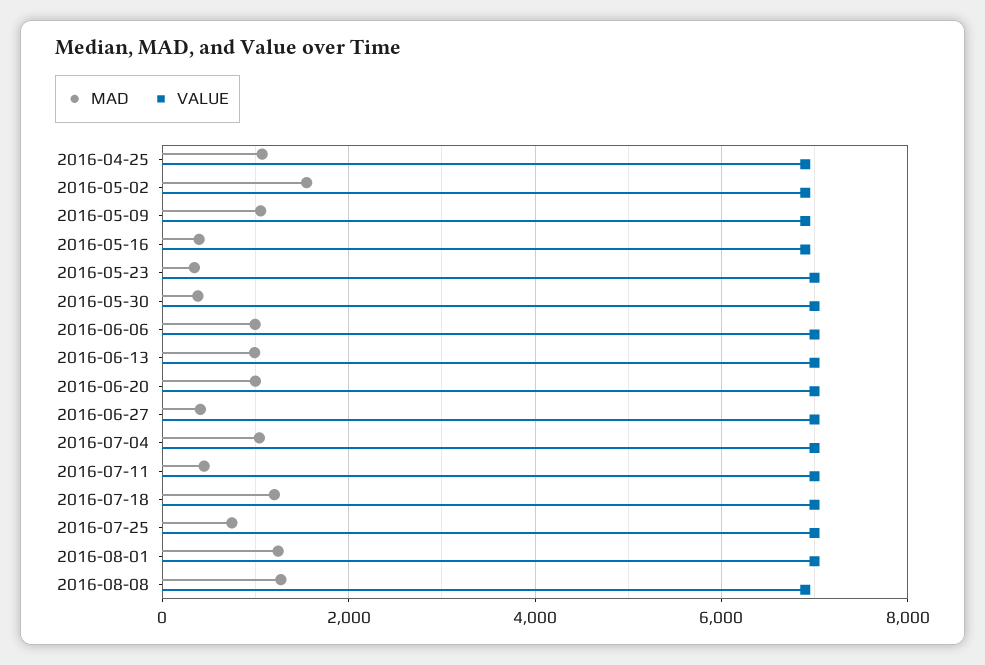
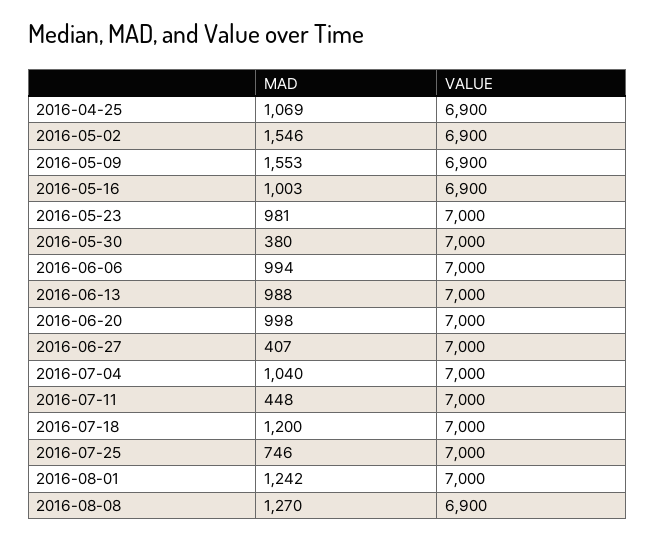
  {
    "MAD": {
      "2016-04-25": 1069,
      "2016-05-02": 1546,
-     "2016-05-09": 1000,
+     "2016-05-09": 1553,
-     "2016-05-16": 400,
+     "2016-05-16": 1003,
-     "2016-05-23": 400,
+     "2016-05-23": 981,
      "2016-05-30": 380,
      "2016-06-06": 994,
      "2016-06-13": 988,
      "2016-06-20": 998,
      "2016-06-27": 407,
      "2016-07-04": 1040,
      "2016-07-11": 448,
      "2016-07-18": 1200,
      "2016-07-25": 746,
      "2016-08-01": 1242,
      "2016-08-08": 1270
    },
    "VALUE": {
      "2016-04-25": 6900,
      "2016-05-02": 6900,
      "2016-05-09": 6900,
      "2016-05-16": 6900,
      "2016-05-23": 7000,
      "2016-05-30": 7000,
      "2016-06-06": 7000,
      "2016-06-13": 7000,
      "2016-06-20": 7000,
      "2016-06-27": 7000,
      "2016-07-04": 7000,
      "2016-07-11": 7000,
      "2016-07-18": 7000,
      "2016-07-25": 7000,
      "2016-08-01": 7000,
      "2016-08-08": 6900
    }
  }

